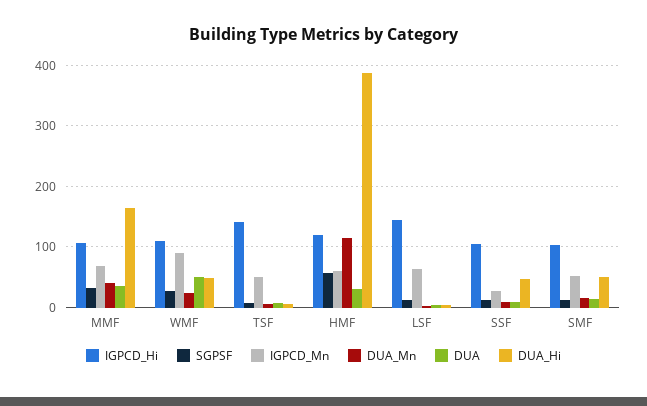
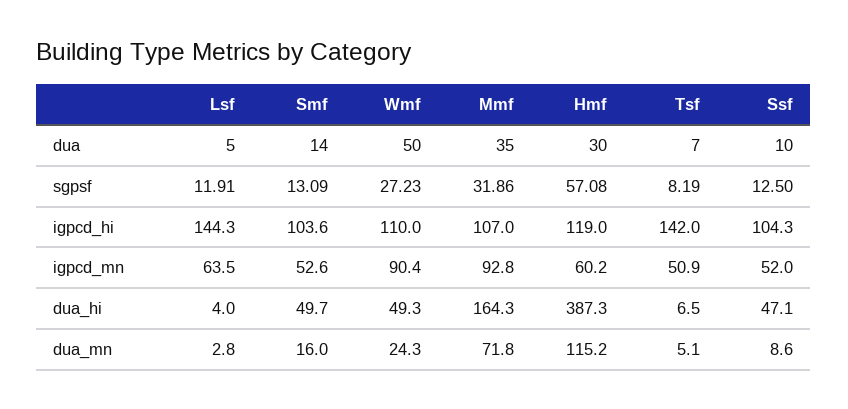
  {
    "IGPCD_Hi": {
      "MMF": 107,
      "WMF": 110,
      "TSF": 142,
      "HMF": 119,
      "LSF": 144.3,
      "SSF": 104.3,
      "SMF": 103.6
    },
    "SGPSF": {
      "MMF": 31.86,
      "WMF": 27.23,
      "TSF": 8.19,
      "HMF": 57.08,
      "LSF": 11.91,
      "SSF": 12.5,
      "SMF": 13.09
    },
    "IGPCD_Mn": {
-     "MMF": 70,
+     "MMF": 92.8,
      "WMF": 90.4,
      "TSF": 50.9,
      "HMF": 60.2,
      "LSF": 63.5,
-     "SSF": 30,
+     "SSF": 52,
      "SMF": 52.6
    },
    "DUA_Mn": {
-     "MMF": 40,
+     "MMF": 71.8,
      "WMF": 24.3,
      "TSF": 5.1,
      "HMF": 115.2,
      "LSF": 2.8,
      "SSF": 8.6,
      "SMF": 16
    },
    "DUA": {
      "MMF": 35,
      "WMF": 50,
      "TSF": 7,
      "HMF": 30,
      "LSF": 5,
      "SSF": 10,
      "SMF": 14
    },
    "DUA_Hi": {
      "MMF": 164.3,
      "WMF": 49.3,
      "TSF": 6.5,
      "HMF": 387.3,
      "LSF": 4,
      "SSF": 47.1,
      "SMF": 49.7
    }
  }

